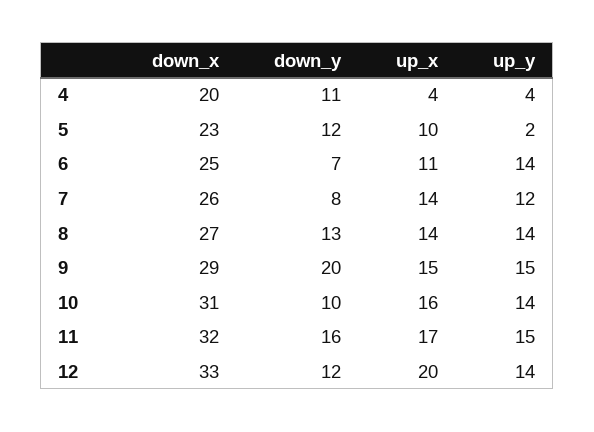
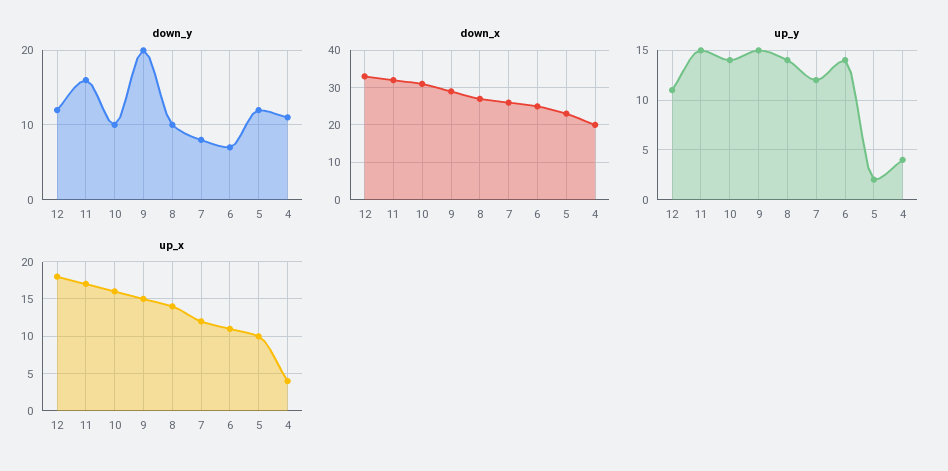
  {
    "down_x": {
      "4": 20,
      "5": 23,
      "6": 25,
      "7": 26,
      "8": 27,
      "9": 29,
      "10": 31,
      "11": 32,
      "12": 33
    },
    "down_y": {
      "4": 11,
      "5": 12,
      "6": 7,
      "7": 8,
-     "8": 13,
+     "8": 10,
      "9": 20,
      "10": 10,
      "11": 16,
      "12": 12
    },
    "up_x": {
      "4": 4,
      "5": 10,
      "6": 11,
-     "7": 14,
+     "7": 12,
      "8": 14,
      "9": 15,
      "10": 16,
      "11": 17,
-     "12": 20
+     "12": 18
    },
    "up_y": {
      "4": 4,
      "5": 2,
      "6": 14,
      "7": 12,
      "8": 14,
      "9": 15,
      "10": 14,
      "11": 15,
-     "12": 14
+     "12": 11
    }
  }

